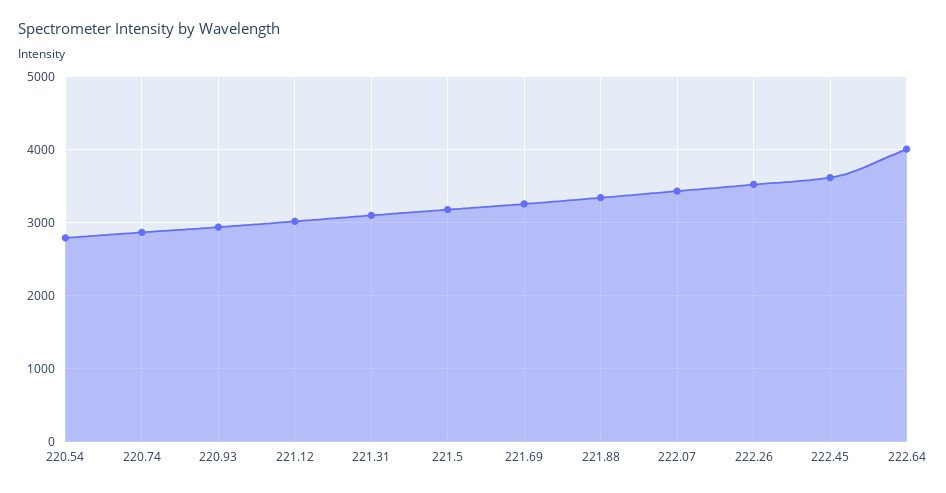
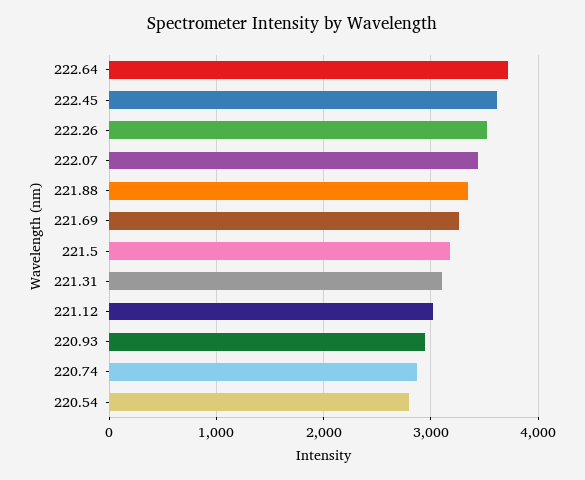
  {
    "220.54": 2800,
    "220.74": 2900,
    "220.93": 2900,
    "221.12": 3000,
    "221.31": 3100,
    "221.5": 3200,
    "221.69": 3300,
    "221.88": 3300,
    "222.07": 3400,
    "222.26": 3500,
    "222.45": 3600,
-   "222.64": 4000
+   "222.64": 3700
  }

